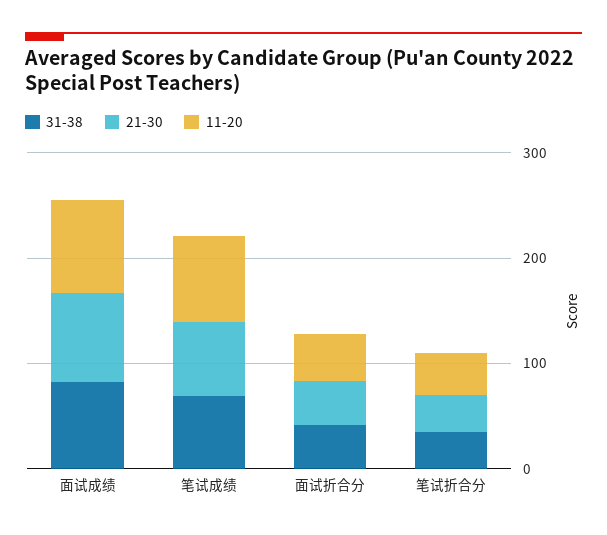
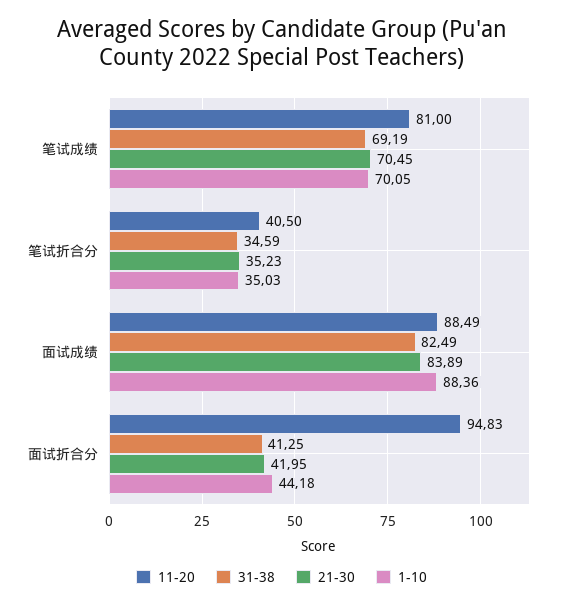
  {
    "31-38": {
      "面试成绩": 82.49,
      "笔试成绩": 69.19,
      "面试折合分": 41.25,
      "笔试折合分": 34.59
    },
    "21-30": {
      "面试成绩": 83.89,
      "笔试成绩": 70.45,
      "面试折合分": 41.95,
      "笔试折合分": 35.23
    },
    "11-20": {
      "面试成绩": 88.49,
      "笔试成绩": 81,
-     "面试折合分": 40,
+     "面试折合分": 94.83,
      "笔试折合分": 40.5
-   }
+   },
+   "1-10": {
+     "笔试成绩": 70.05,
+     "笔试折合分": 35.03,
+     "面试成绩": 88.36,
+     "面试折合分": 44.18
+   }
  }

